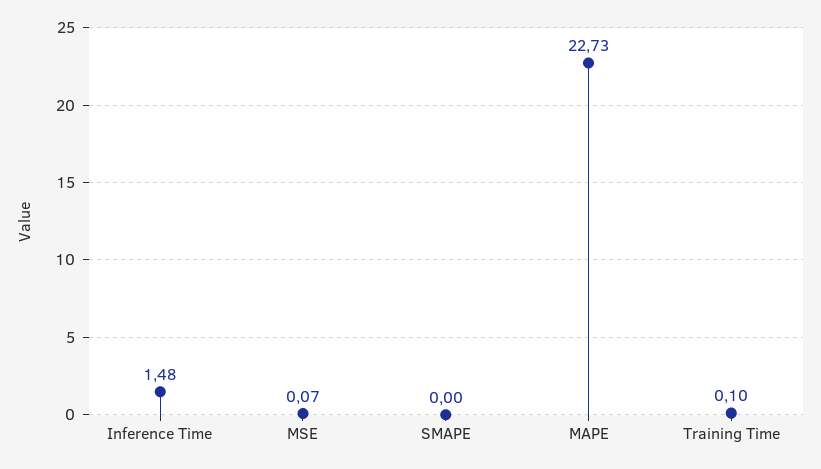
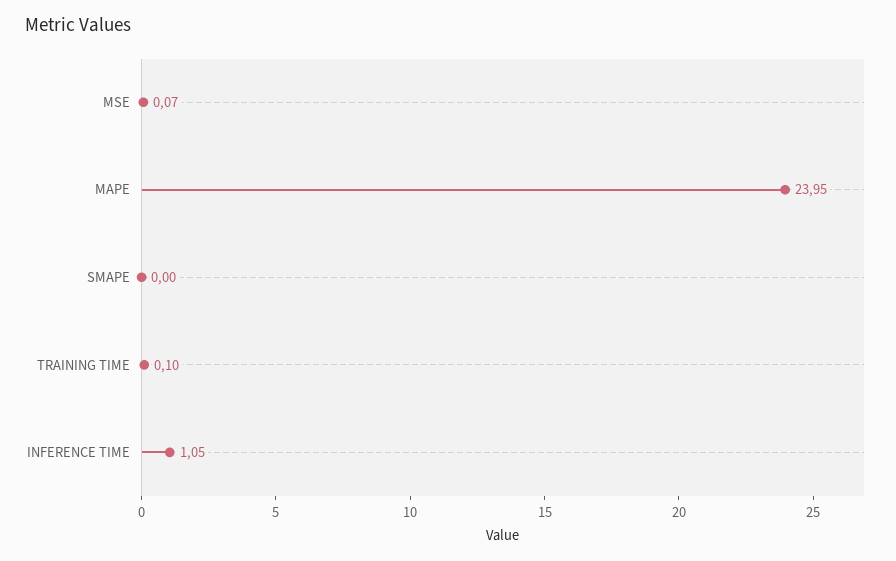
  {
-   "Inference Time": 1.48,
+   "Inference Time": 1.05,
    "MSE": 0.07,
    "SMAPE": 0,
-   "MAPE": 22.73,
+   "MAPE": 23.95,
    "Training Time": 0.1
  }

